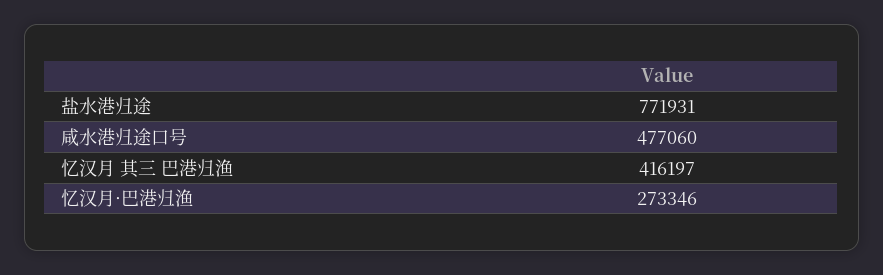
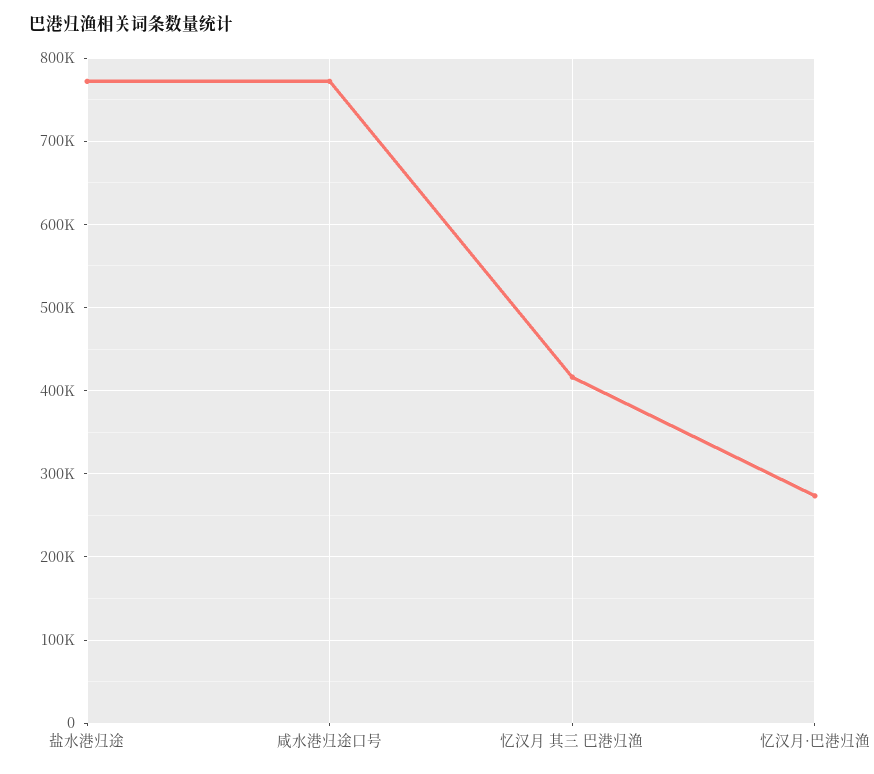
  {
    "盐水港归途": 771931,
-   "咸水港归途口号": 477060,
+   "咸水港归途口号": 770000,
    "忆汉月 其三 巴港归渔": 416197,
    "忆汉月·巴港归渔": 273346
  }

